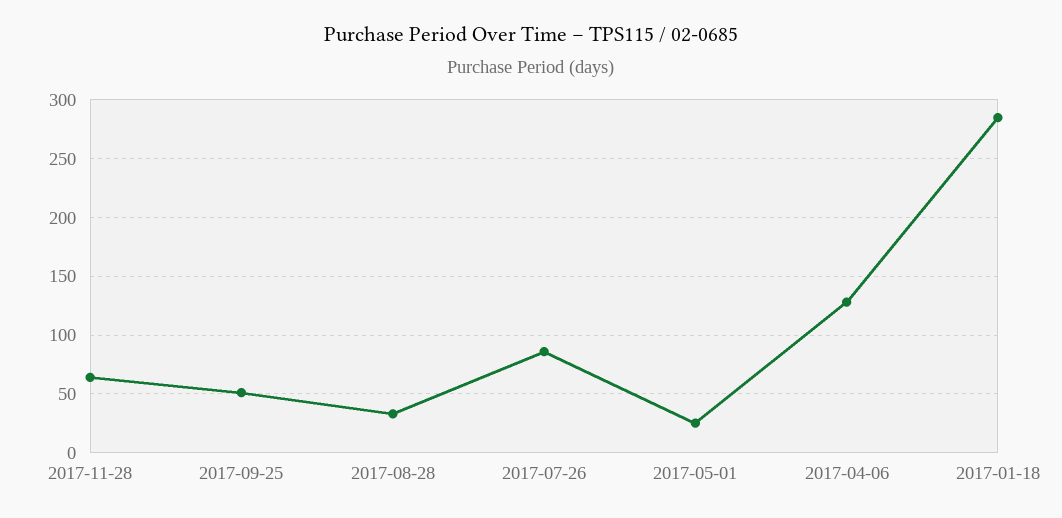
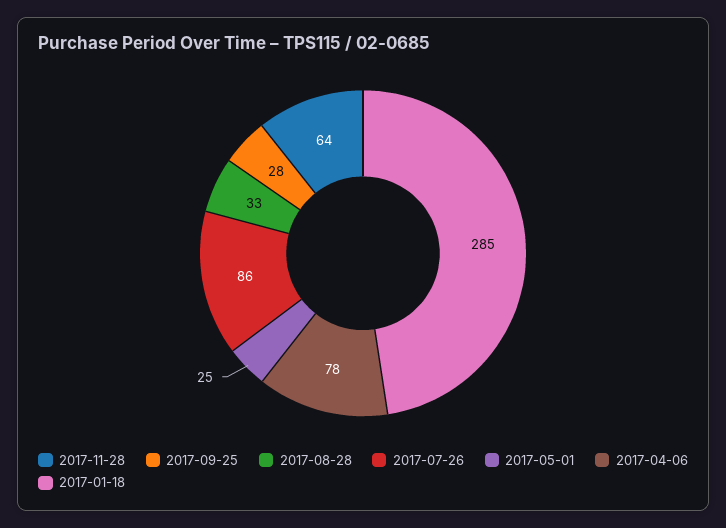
  {
    "2017-11-28": 64,
-   "2017-09-25": 50,
+   "2017-09-25": 28,
    "2017-08-28": 33,
    "2017-07-26": 86,
    "2017-05-01": 25,
-   "2017-04-06": 130,
+   "2017-04-06": 78,
    "2017-01-18": 285
  }

